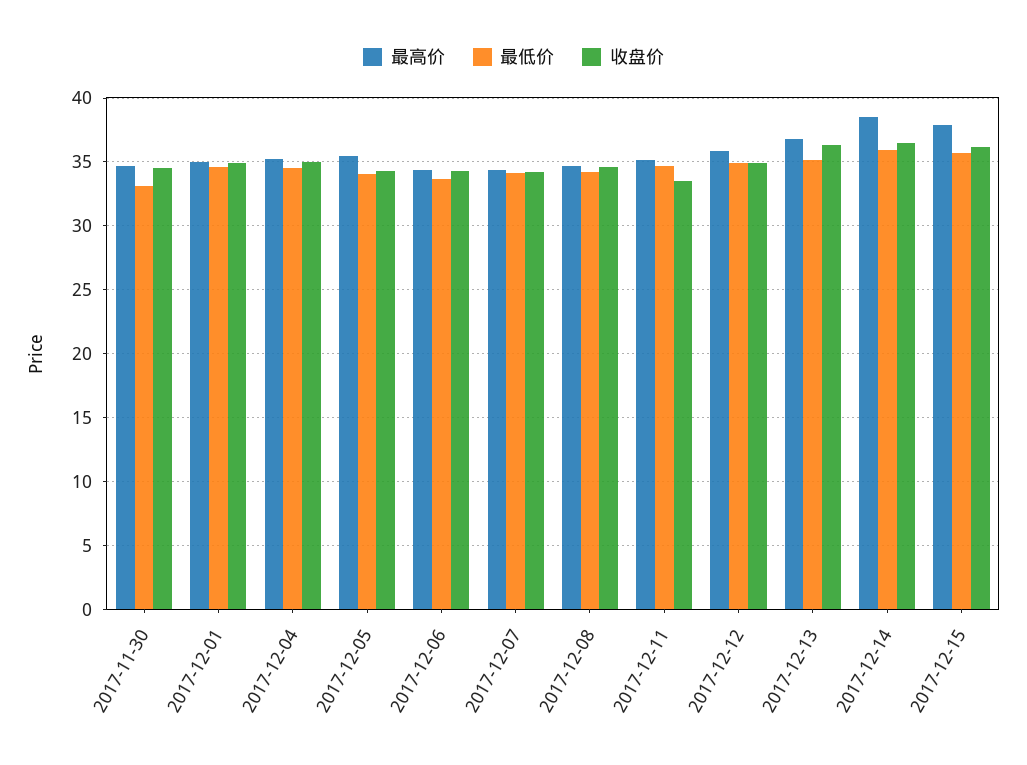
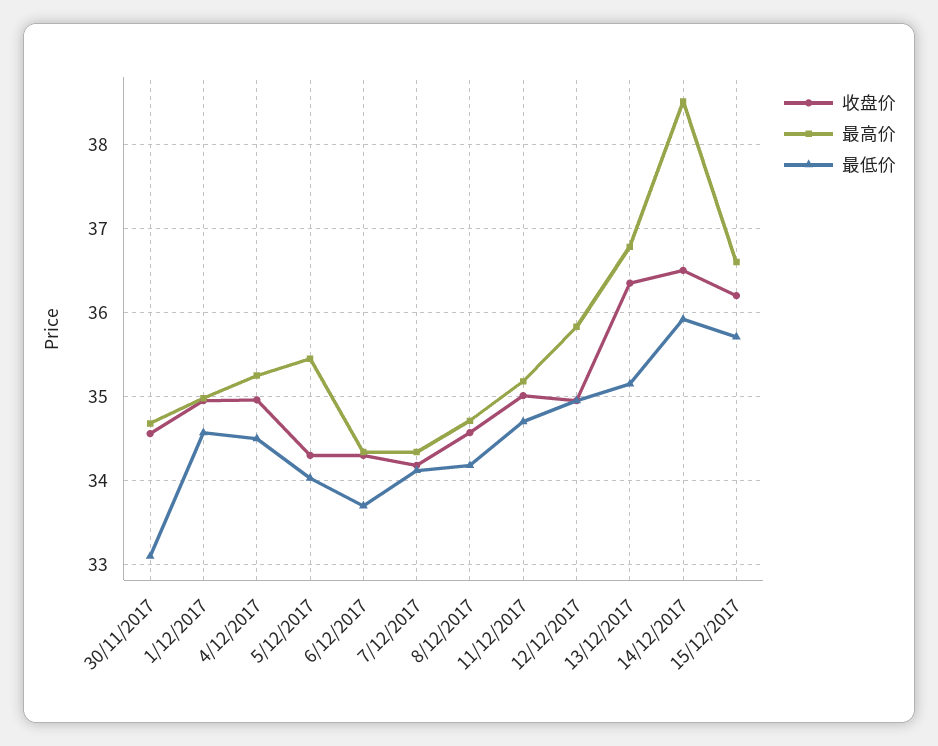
  {
    "最高价": {
      "2017-11-30": 34.7,
      "2017-12-01": 35,
      "2017-12-04": 35.3,
      "2017-12-05": 35.5,
      "2017-12-06": 34.3,
      "2017-12-07": 34.3,
      "2017-12-08": 34.7,
      "2017-12-11": 35.2,
      "2017-12-12": 35.8,
      "2017-12-13": 36.8,
      "2017-12-14": 38.5,
-     "2017-12-15": 38
+     "2017-12-15": 36.6
    },
    "最低价": {
      "2017-11-30": 33.1,
      "2017-12-01": 34.6,
      "2017-12-04": 34.5,
      "2017-12-05": 34,
      "2017-12-06": 33.7,
      "2017-12-07": 34.1,
      "2017-12-08": 34.2,
      "2017-12-11": 34.7,
      "2017-12-12": 35,
      "2017-12-13": 35.2,
      "2017-12-14": 35.9,
      "2017-12-15": 35.7
    },
    "收盘价": {
      "2017-11-30": 34.6,
      "2017-12-01": 35,
      "2017-12-04": 35,
      "2017-12-05": 34.3,
      "2017-12-06": 34.3,
      "2017-12-07": 34.2,
      "2017-12-08": 34.6,
-     "2017-12-11": 33.5,
+     "2017-12-11": 35,
      "2017-12-12": 35,
      "2017-12-13": 36.4,
      "2017-12-14": 36.5,
      "2017-12-15": 36.2
    }
  }

